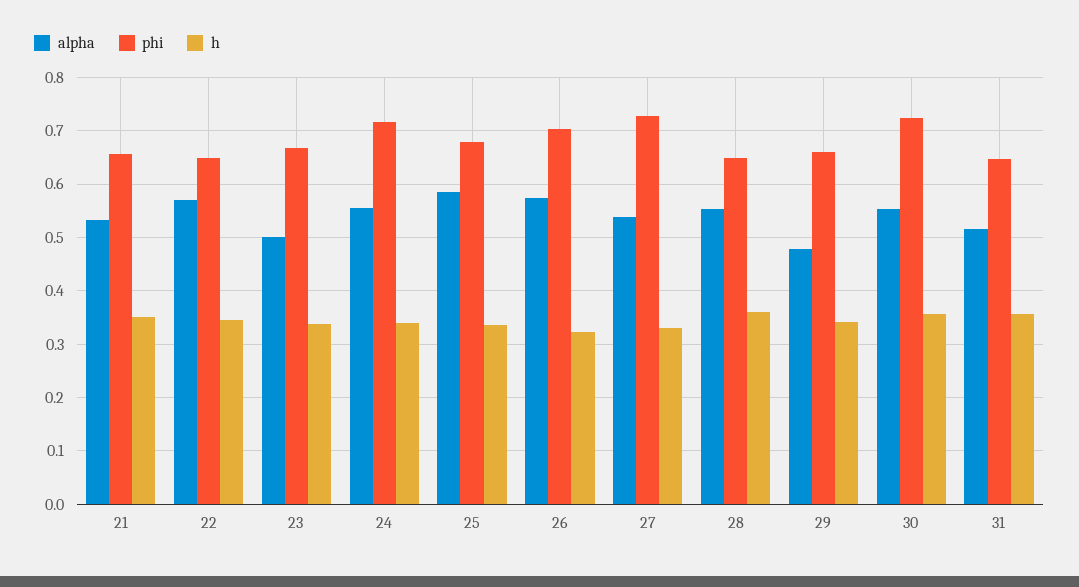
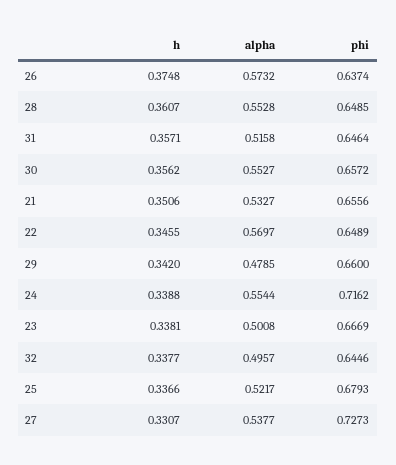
  {
    "alpha": {
      "21": 0.5327,
      "22": 0.5697,
      "23": 0.5008,
      "24": 0.5544,
-     "25": 0.58,
+     "25": 0.5217,
      "26": 0.5732,
      "27": 0.5377,
      "28": 0.5528,
      "29": 0.4785,
      "30": 0.5527,
-     "31": 0.5158
+     "31": 0.5158,
+     "32": 0.4957
    },
    "phi": {
      "21": 0.6556,
      "22": 0.6489,
      "23": 0.6669,
      "24": 0.7162,
      "25": 0.6793,
-     "26": 0.7,
+     "26": 0.6374,
      "27": 0.7273,
      "28": 0.6485,
      "29": 0.66,
-     "30": 0.72,
+     "30": 0.6572,
-     "31": 0.6464
+     "31": 0.6464,
+     "32": 0.6446
    },
    "h": {
      "21": 0.3506,
      "22": 0.3455,
      "23": 0.3381,
      "24": 0.3388,
      "25": 0.3366,
-     "26": 0.32,
+     "26": 0.3748,
      "27": 0.3307,
      "28": 0.3607,
      "29": 0.342,
      "30": 0.3562,
-     "31": 0.3571
+     "31": 0.3571,
+     "32": 0.3377
    }
  }

